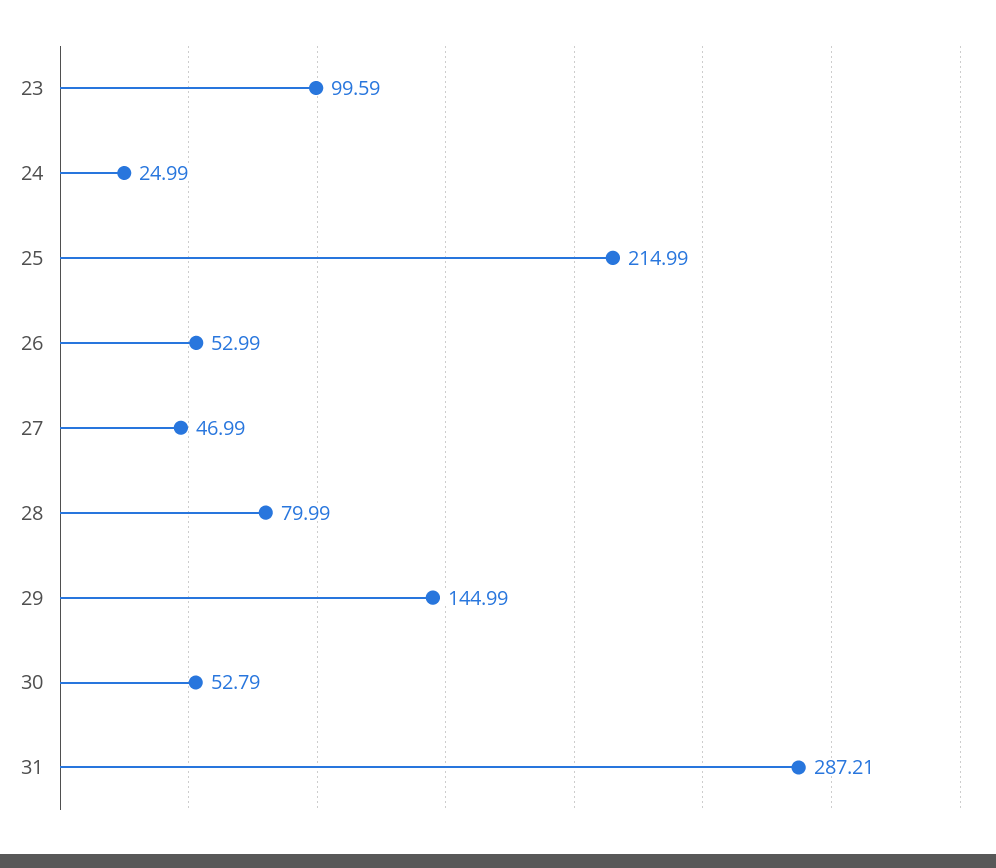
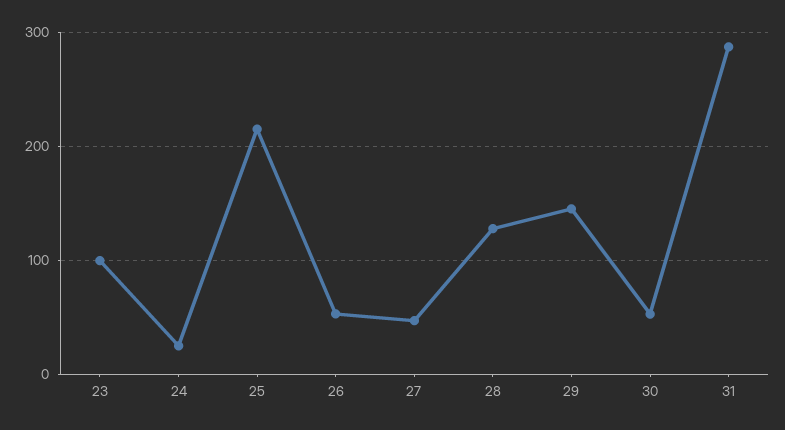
  {
    "23": 99.59,
    "24": 24.99,
    "25": 214.99,
    "26": 52.99,
    "27": 46.99,
-   "28": 79.99,
+   "28": 130,
    "29": 144.99,
    "30": 52.79,
    "31": 287.21
  }

